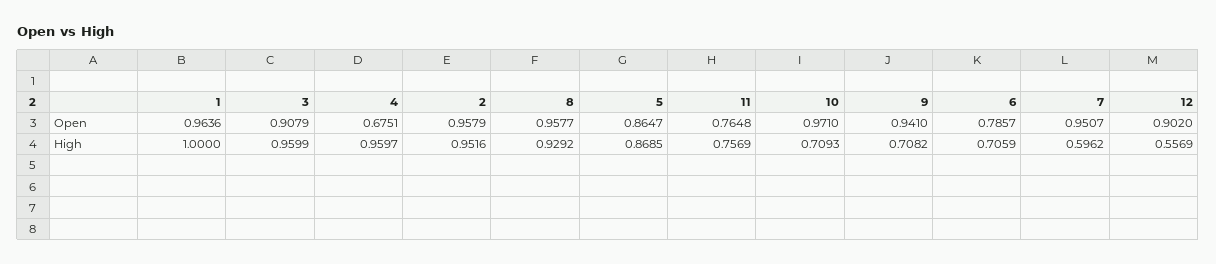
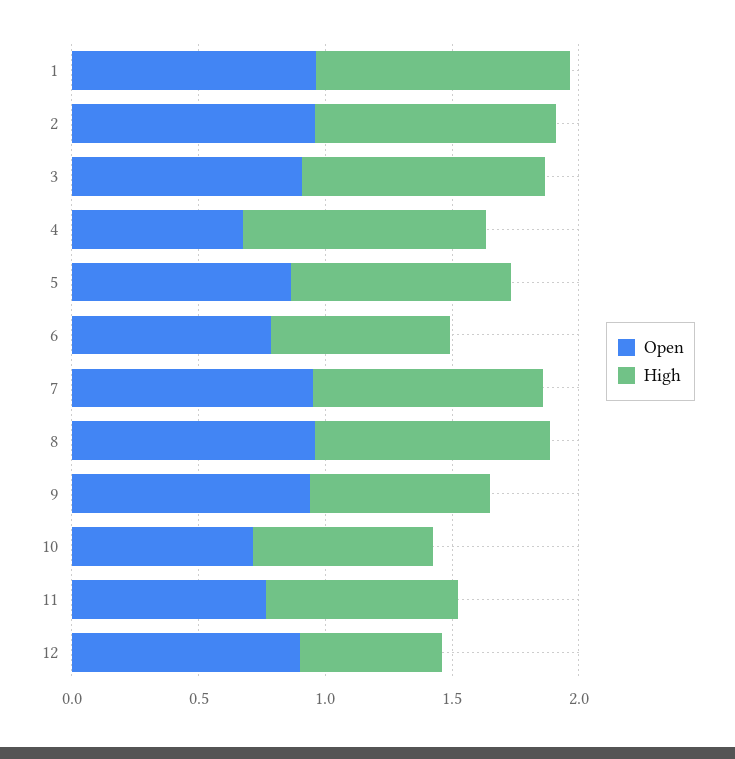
  {
    "Open": {
      "1": 0.9636,
      "3": 0.9079,
      "4": 0.6751,
      "2": 0.9579,
      "8": 0.9577,
      "5": 0.8647,
      "11": 0.7648,
-     "10": 0.971,
+     "10": 0.7,
      "9": 0.941,
      "6": 0.7857,
      "7": 0.9507,
      "12": 0.902
    },
    "High": {
      "1": 1,
      "3": 0.9599,
      "4": 0.9597,
      "2": 0.9516,
      "8": 0.9292,
      "5": 0.8685,
      "11": 0.7569,
      "10": 0.7093,
      "9": 0.7082,
      "6": 0.7059,
-     "7": 0.5962,
+     "7": 0.9,
      "12": 0.5569
    }
  }

